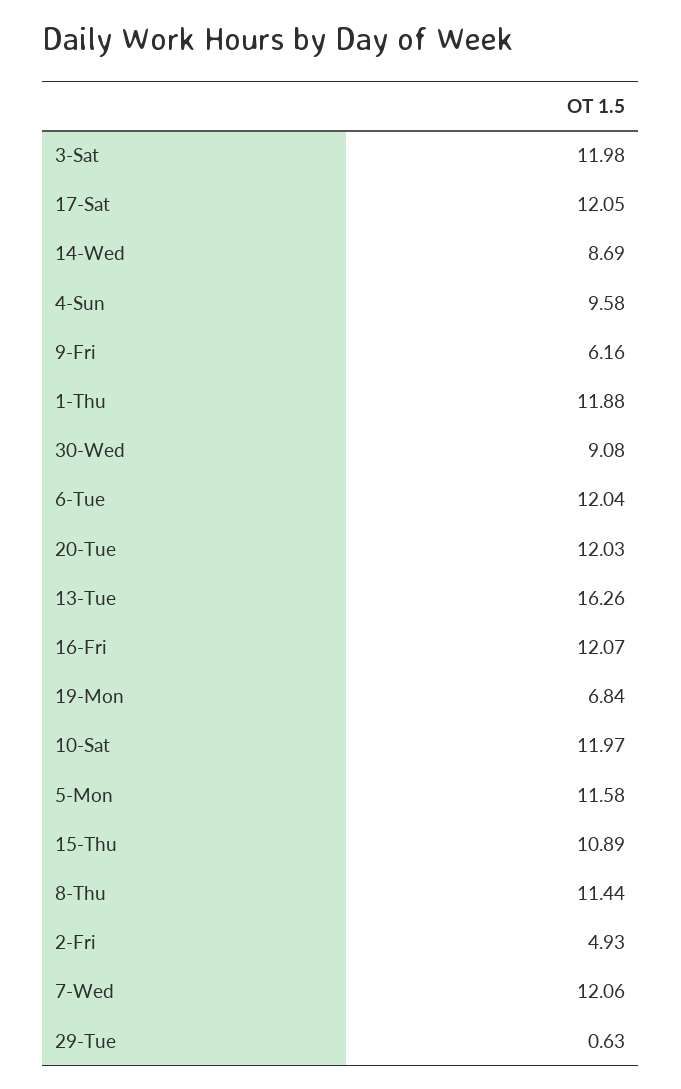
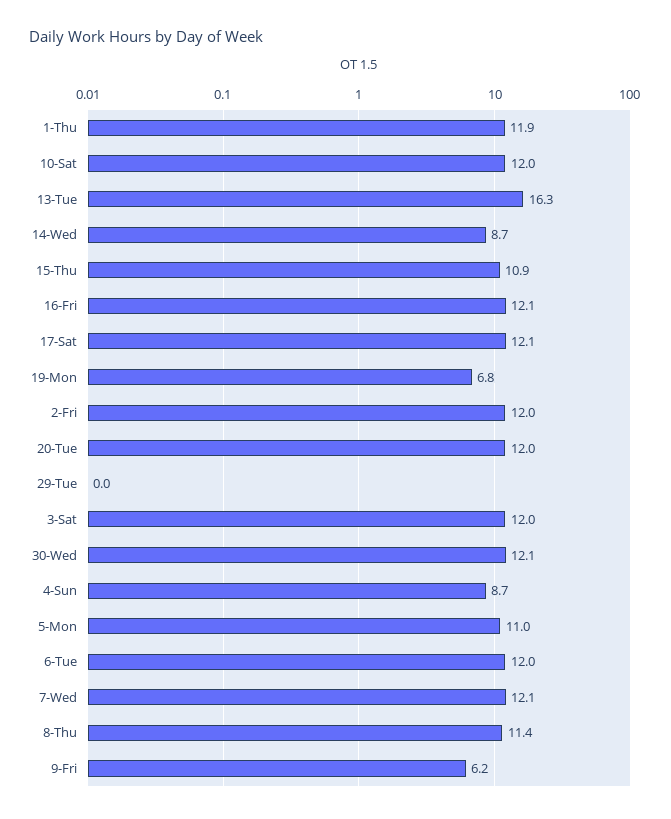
  {
    "3-Sat": 11.98,
    "17-Sat": 12.05,
    "14-Wed": 8.69,
-   "4-Sun": 9.58,
+   "4-Sun": 8.7,
    "9-Fri": 6.16,
    "1-Thu": 11.88,
-   "30-Wed": 9.08,
+   "30-Wed": 12.1,
    "6-Tue": 12.04,
    "20-Tue": 12.03,
    "13-Tue": 16.26,
    "16-Fri": 12.07,
    "19-Mon": 6.84,
    "10-Sat": 11.97,
-   "5-Mon": 11.58,
+   "5-Mon": 11,
    "15-Thu": 10.89,
    "8-Thu": 11.44,
-   "2-Fri": 4.93,
+   "2-Fri": 12,
    "7-Wed": 12.06,
-   "29-Tue": 0.63
+   "29-Tue": 0
  }

